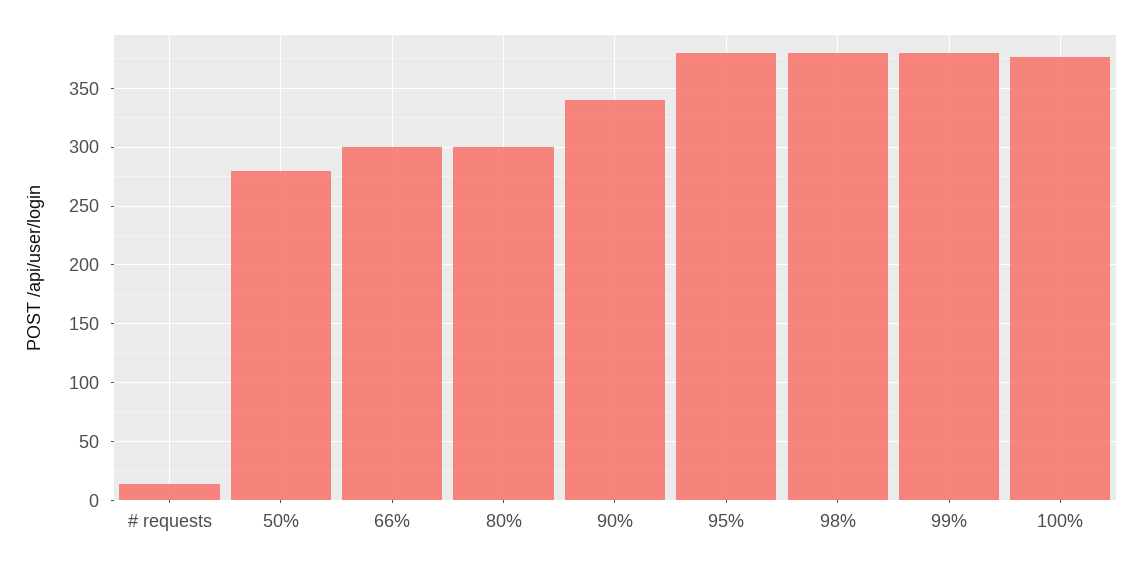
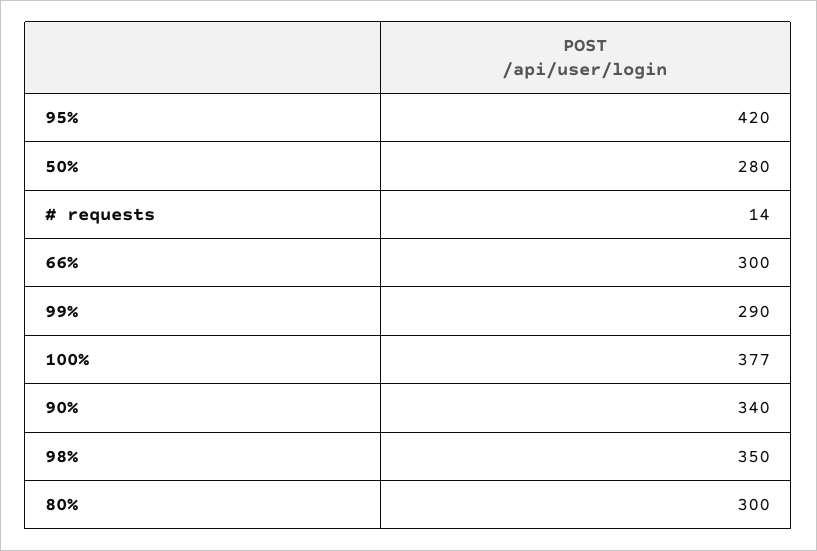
  {
    "# requests": 14,
    "50%": 280,
    "66%": 300,
    "80%": 300,
    "90%": 340,
-   "95%": 380,
+   "95%": 420,
-   "98%": 380,
+   "98%": 350,
-   "99%": 380,
+   "99%": 290,
    "100%": 377
  }

